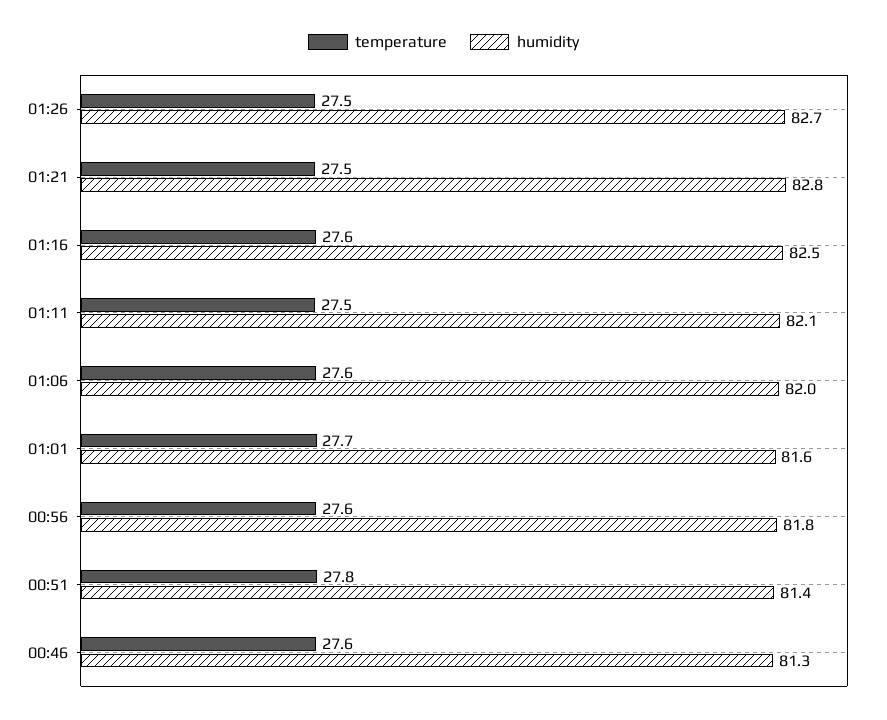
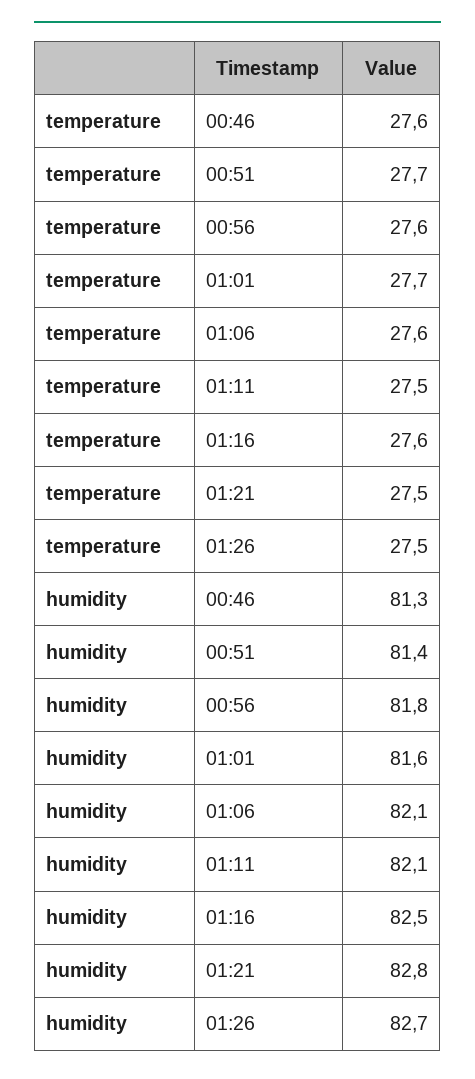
  {
    "temperature": {
      "01:26": 27.5,
      "01:21": 27.5,
      "01:16": 27.6,
      "01:11": 27.5,
      "01:06": 27.6,
      "01:01": 27.7,
      "00:56": 27.6,
-     "00:51": 27.8,
+     "00:51": 27.7,
      "00:46": 27.6
    },
    "humidity": {
      "01:26": 82.7,
      "01:21": 82.8,
      "01:16": 82.5,
      "01:11": 82.1,
-     "01:06": 82,
+     "01:06": 82.1,
      "01:01": 81.6,
      "00:56": 81.8,
      "00:51": 81.4,
      "00:46": 81.3
    }
  }

